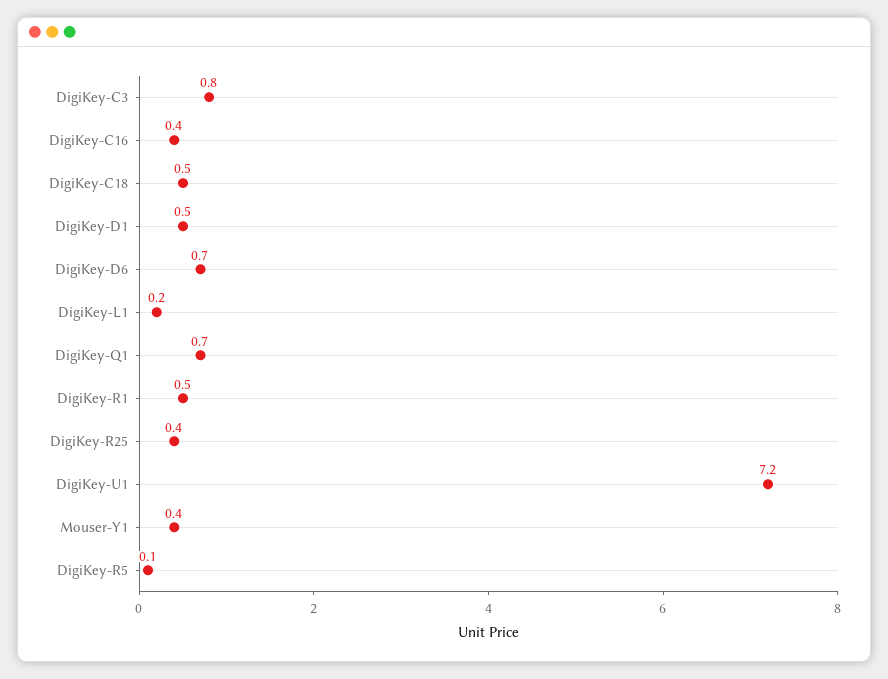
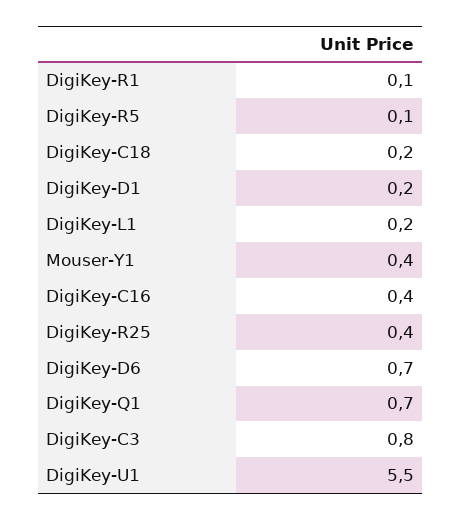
  {
    "DigiKey-C3": 0.8,
    "DigiKey-C16": 0.4,
-   "DigiKey-C18": 0.5,
+   "DigiKey-C18": 0.2,
-   "DigiKey-D1": 0.5,
+   "DigiKey-D1": 0.2,
    "DigiKey-D6": 0.7,
    "DigiKey-L1": 0.2,
    "DigiKey-Q1": 0.7,
-   "DigiKey-R1": 0.5,
+   "DigiKey-R1": 0.1,
    "DigiKey-R25": 0.4,
-   "DigiKey-U1": 7.2,
+   "DigiKey-U1": 5.5,
    "Mouser-Y1": 0.4,
    "DigiKey-R5": 0.1
  }

